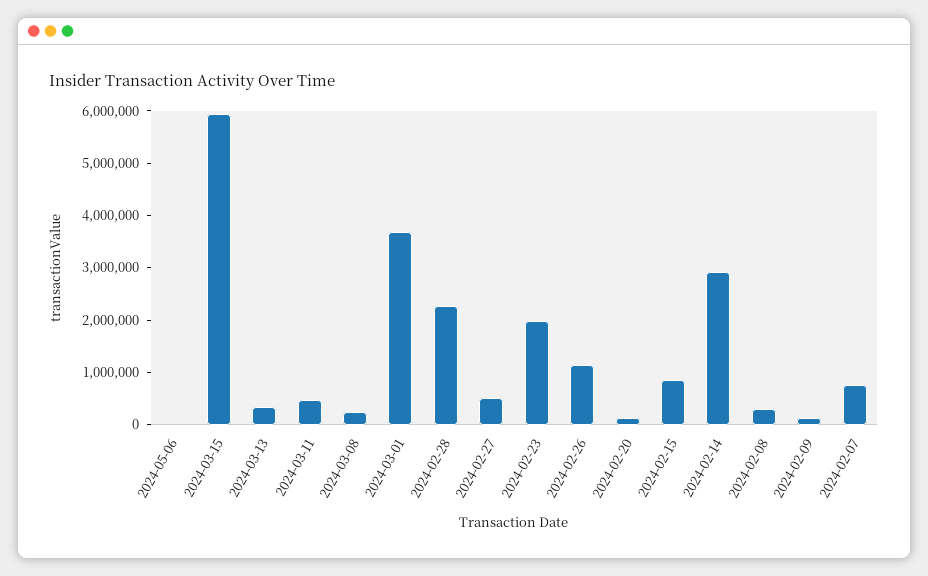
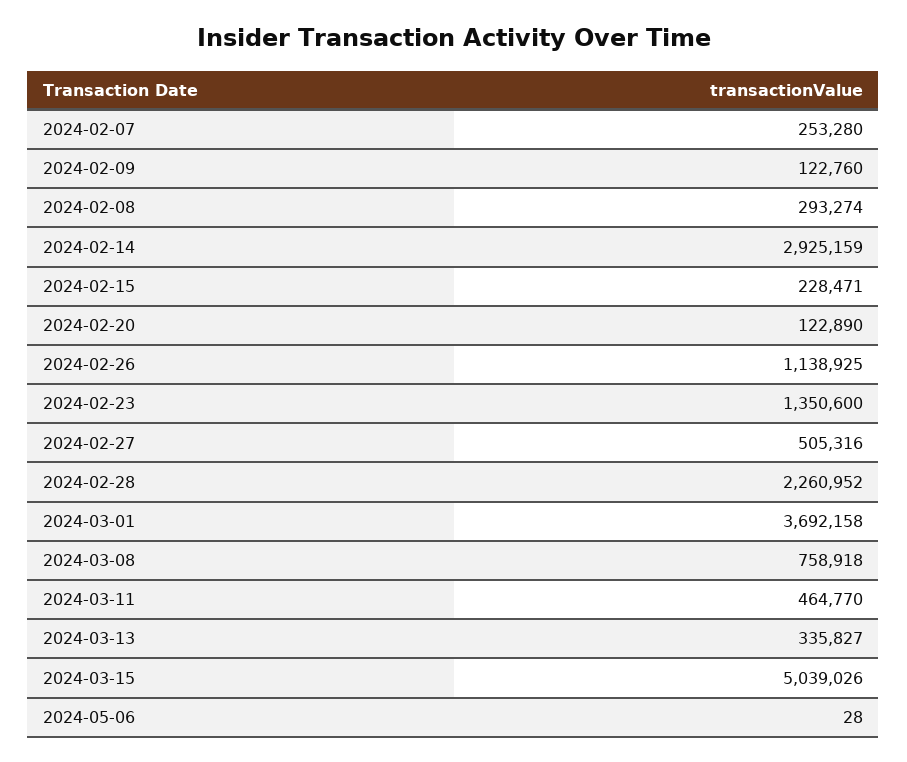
  {
    "2024-05-06": 28,
-   "2024-03-15": 6000000,
+   "2024-03-15": 5039026,
    "2024-03-13": 335827,
    "2024-03-11": 464770,
-   "2024-03-08": 200000,
+   "2024-03-08": 758918,
    "2024-03-01": 3692158,
    "2024-02-28": 2260952,
    "2024-02-27": 505316,
-   "2024-02-23": 2000000,
+   "2024-02-23": 1350600,
    "2024-02-26": 1138925,
    "2024-02-20": 122890,
-   "2024-02-15": 800000,
+   "2024-02-15": 228471,
    "2024-02-14": 2925159,
    "2024-02-08": 293274,
    "2024-02-09": 122760,
-   "2024-02-07": 800000
+   "2024-02-07": 253280
  }

